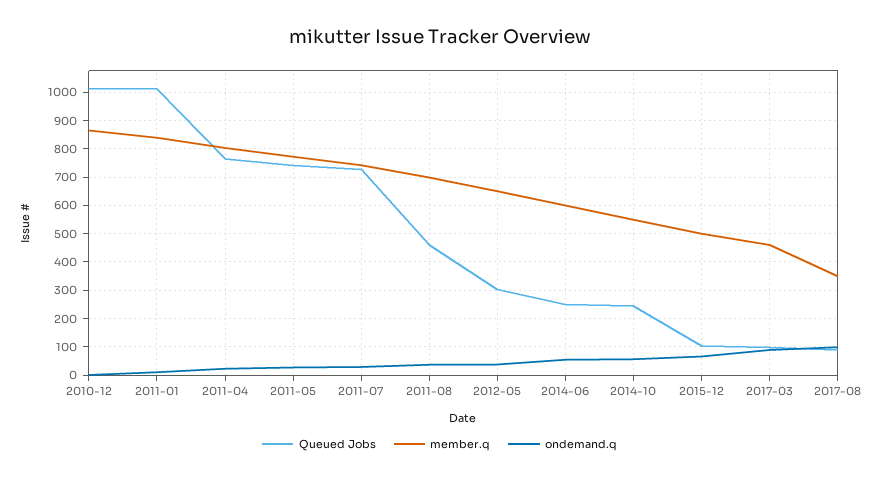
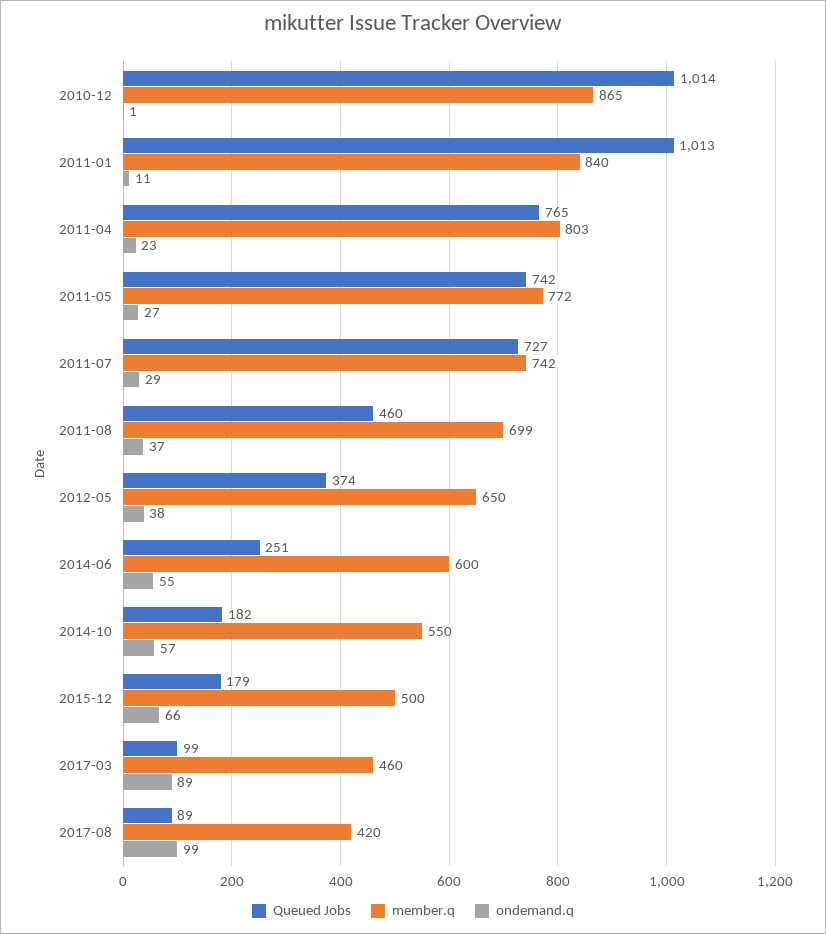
  {
    "Queued Jobs": {
      "2010-12": 1014,
      "2011-01": 1013,
      "2011-04": 765,
      "2011-05": 742,
      "2011-07": 727,
      "2011-08": 460,
-     "2012-05": 300,
+     "2012-05": 374,
      "2014-06": 251,
-     "2014-10": 250,
+     "2014-10": 182,
-     "2015-12": 100,
+     "2015-12": 179,
      "2017-03": 99,
      "2017-08": 89
    },
    "member.q": {
      "2010-12": 865,
      "2011-01": 840,
      "2011-04": 803,
      "2011-05": 772,
      "2011-07": 742,
      "2011-08": 699,
      "2012-05": 650,
      "2014-06": 600,
      "2014-10": 550,
      "2015-12": 500,
      "2017-03": 460,
-     "2017-08": 350
+     "2017-08": 420
    },
    "ondemand.q": {
      "2010-12": 1,
      "2011-01": 11,
      "2011-04": 23,
      "2011-05": 27,
      "2011-07": 29,
      "2011-08": 37,
      "2012-05": 38,
      "2014-06": 55,
      "2014-10": 57,
      "2015-12": 66,
      "2017-03": 89,
      "2017-08": 99
    }
  }

